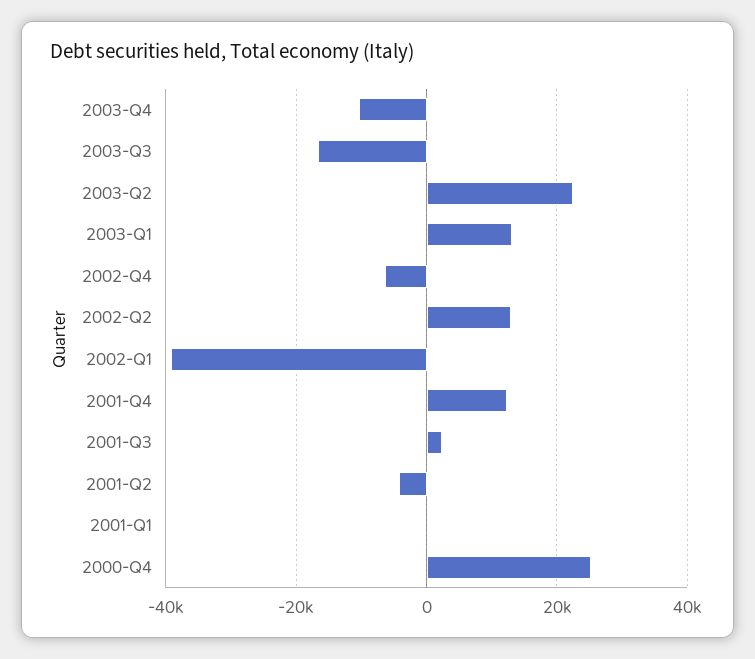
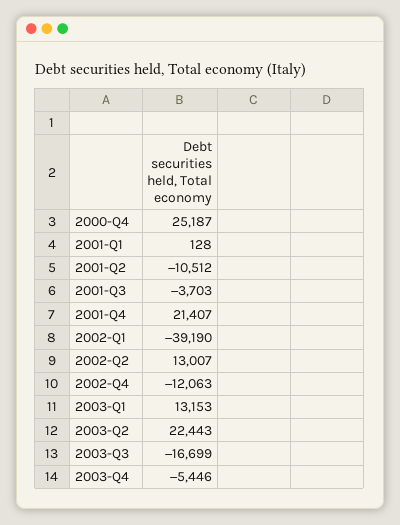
  {
-   "2003-Q4": -10000,
+   "2003-Q4": -5446,
    "2003-Q3": -16699,
    "2003-Q2": 22443,
    "2003-Q1": 13153,
-   "2002-Q4": -6000,
+   "2002-Q4": -12063,
    "2002-Q2": 13007,
    "2002-Q1": -39190,
-   "2001-Q4": 12000,
+   "2001-Q4": 21407,
-   "2001-Q3": 2000,
+   "2001-Q3": -3703,
-   "2001-Q2": -4000,
+   "2001-Q2": -10512,
    "2001-Q1": 128,
    "2000-Q4": 25187
  }

